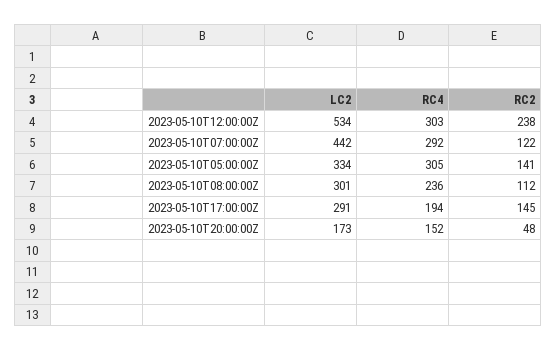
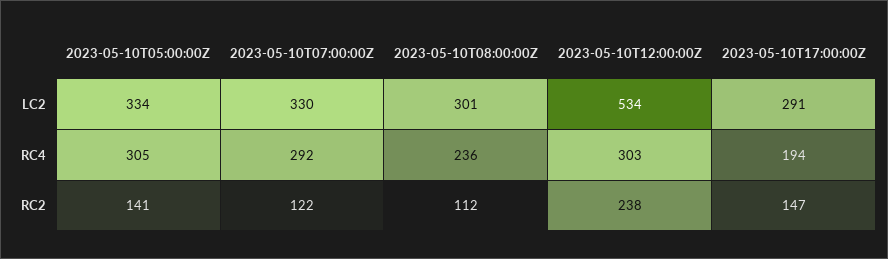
  {
    "LC2": {
      "2023-05-10T12:00:00Z": 534,
-     "2023-05-10T07:00:00Z": 442,
+     "2023-05-10T07:00:00Z": 330,
      "2023-05-10T05:00:00Z": 334,
      "2023-05-10T08:00:00Z": 301,
-     "2023-05-10T17:00:00Z": 291,
+     "2023-05-10T17:00:00Z": 291
-     "2023-05-10T20:00:00Z": 173
    },
    "RC4": {
      "2023-05-10T12:00:00Z": 303,
      "2023-05-10T07:00:00Z": 292,
      "2023-05-10T05:00:00Z": 305,
      "2023-05-10T08:00:00Z": 236,
-     "2023-05-10T17:00:00Z": 194,
+     "2023-05-10T17:00:00Z": 194
-     "2023-05-10T20:00:00Z": 152
    },
    "RC2": {
      "2023-05-10T12:00:00Z": 238,
      "2023-05-10T07:00:00Z": 122,
      "2023-05-10T05:00:00Z": 141,
      "2023-05-10T08:00:00Z": 112,
-     "2023-05-10T17:00:00Z": 145,
+     "2023-05-10T17:00:00Z": 147
-     "2023-05-10T20:00:00Z": 48
    }
  }

